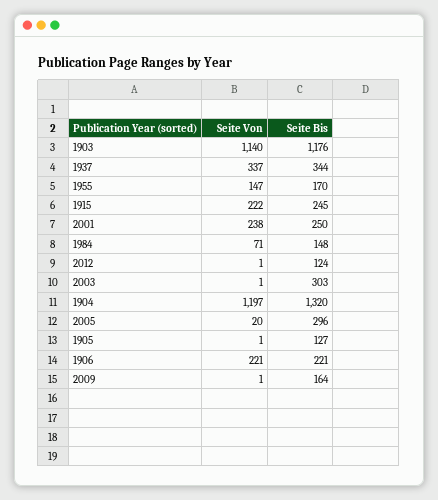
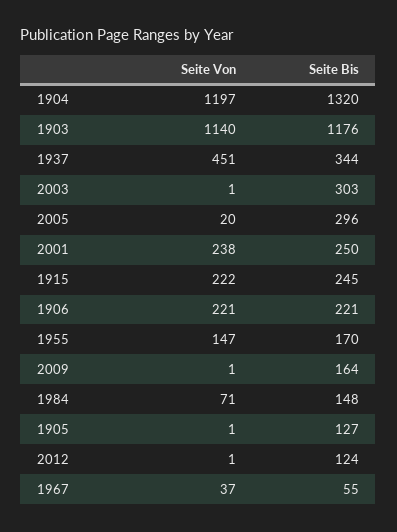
  {
    "Seite Von": {
      "1903": 1140,
-     "1937": 337,
+     "1937": 451,
      "1955": 147,
      "1915": 222,
      "2001": 238,
      "1984": 71,
      "2012": 1,
      "2003": 1,
      "1904": 1197,
      "2005": 20,
      "1905": 1,
      "1906": 221,
-     "2009": 1
+     "2009": 1,
+     "1967": 37
    },
    "Seite Bis": {
      "1903": 1176,
      "1937": 344,
      "1955": 170,
      "1915": 245,
      "2001": 250,
      "1984": 148,
      "2012": 124,
      "2003": 303,
      "1904": 1320,
      "2005": 296,
      "1905": 127,
      "1906": 221,
-     "2009": 164
+     "2009": 164,
+     "1967": 55
    }
  }

